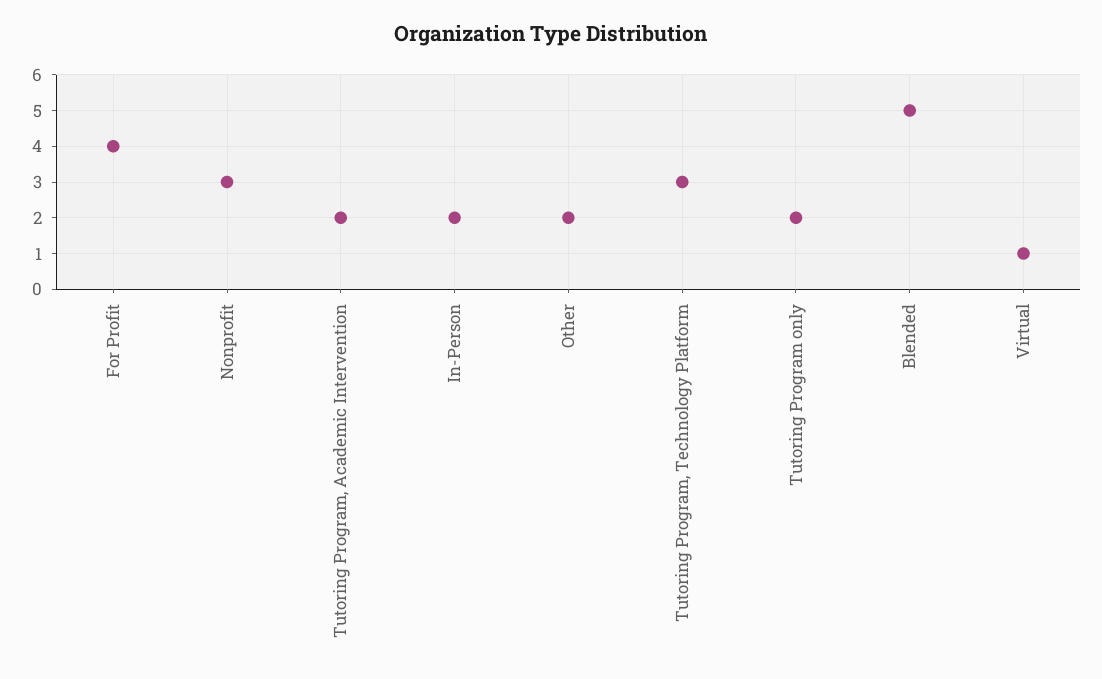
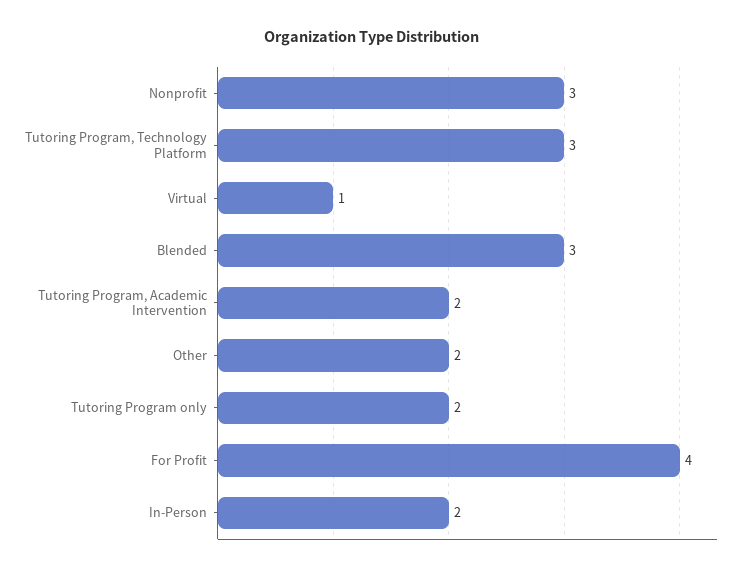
  {
    "For Profit": 4,
    "Nonprofit": 3,
    "Tutoring Program, Academic Intervention": 2,
    "In-Person": 2,
    "Other": 2,
    "Tutoring Program, Technology Platform": 3,
    "Tutoring Program only": 2,
-   "Blended": 5,
+   "Blended": 3,
    "Virtual": 1
  }

